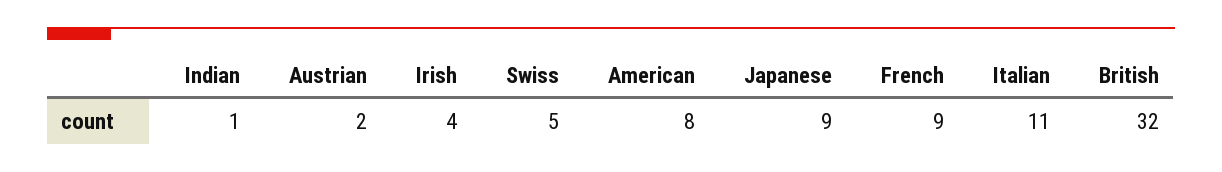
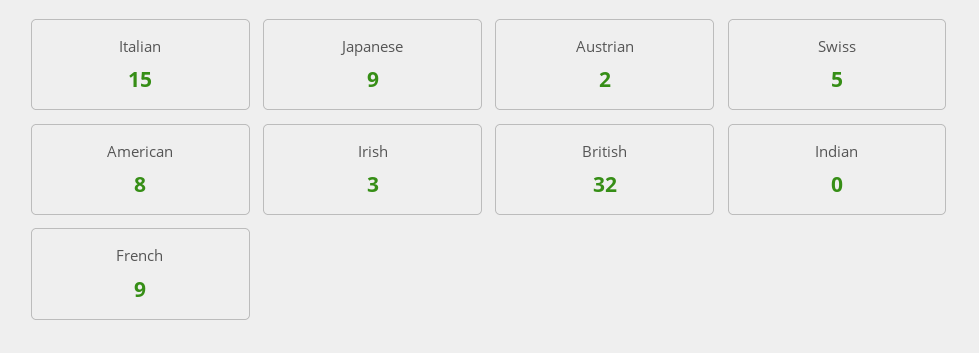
  {
-   "Indian": 1,
+   "Indian": 0,
    "Austrian": 2,
-   "Irish": 4,
+   "Irish": 3,
    "Swiss": 5,
    "American": 8,
    "Japanese": 9,
    "French": 9,
-   "Italian": 11,
+   "Italian": 15,
    "British": 32
  }

